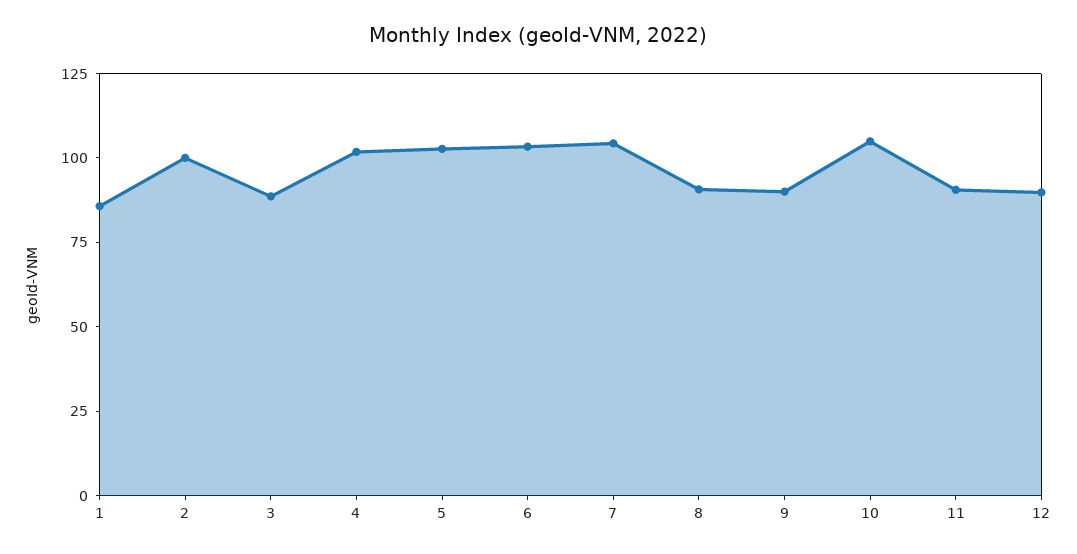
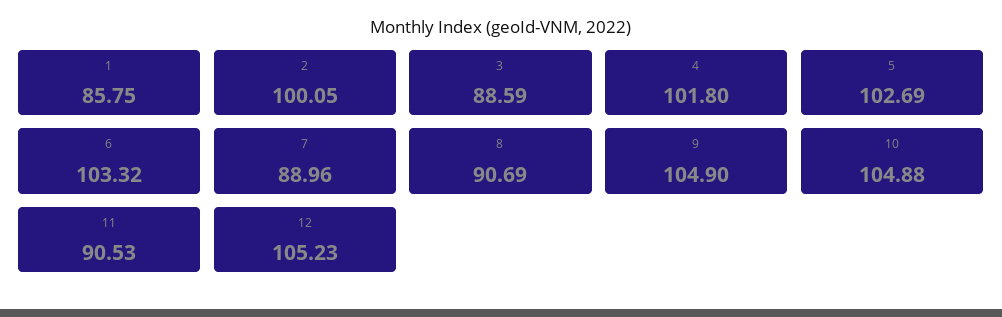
  {
    "1": 85.75,
    "2": 100.05,
    "3": 88.59,
    "4": 101.8,
    "5": 102.69,
    "6": 103.32,
-   "7": 105,
+   "7": 88.96,
    "8": 90.69,
-   "9": 90,
+   "9": 104.9,
    "10": 104.88,
    "11": 90.53,
-   "12": 90
+   "12": 105.23
  }

